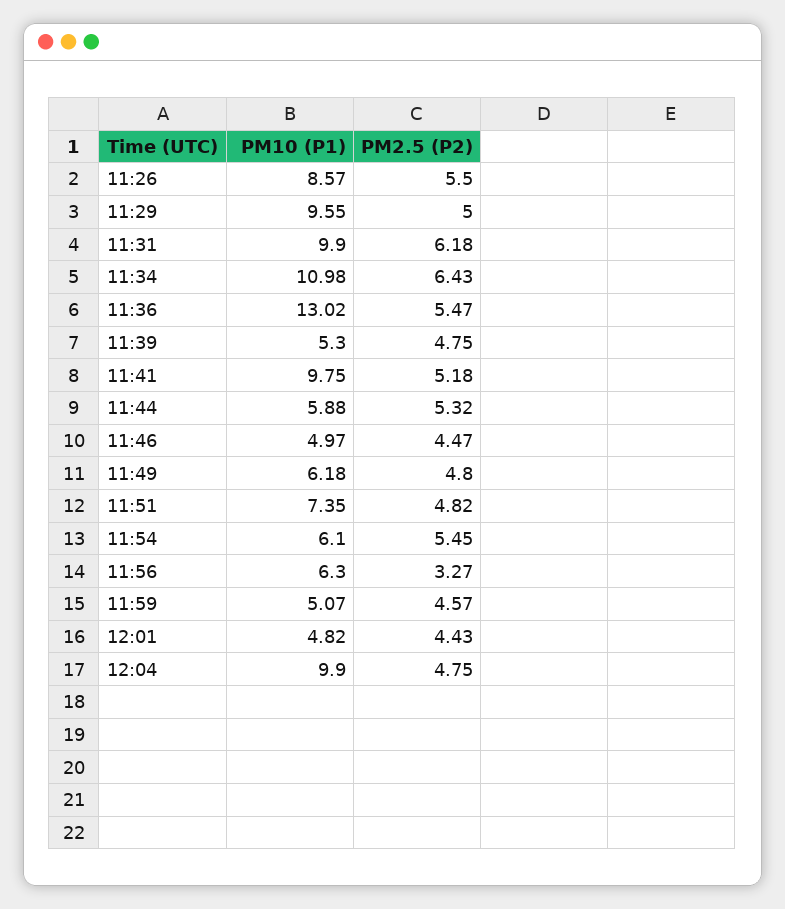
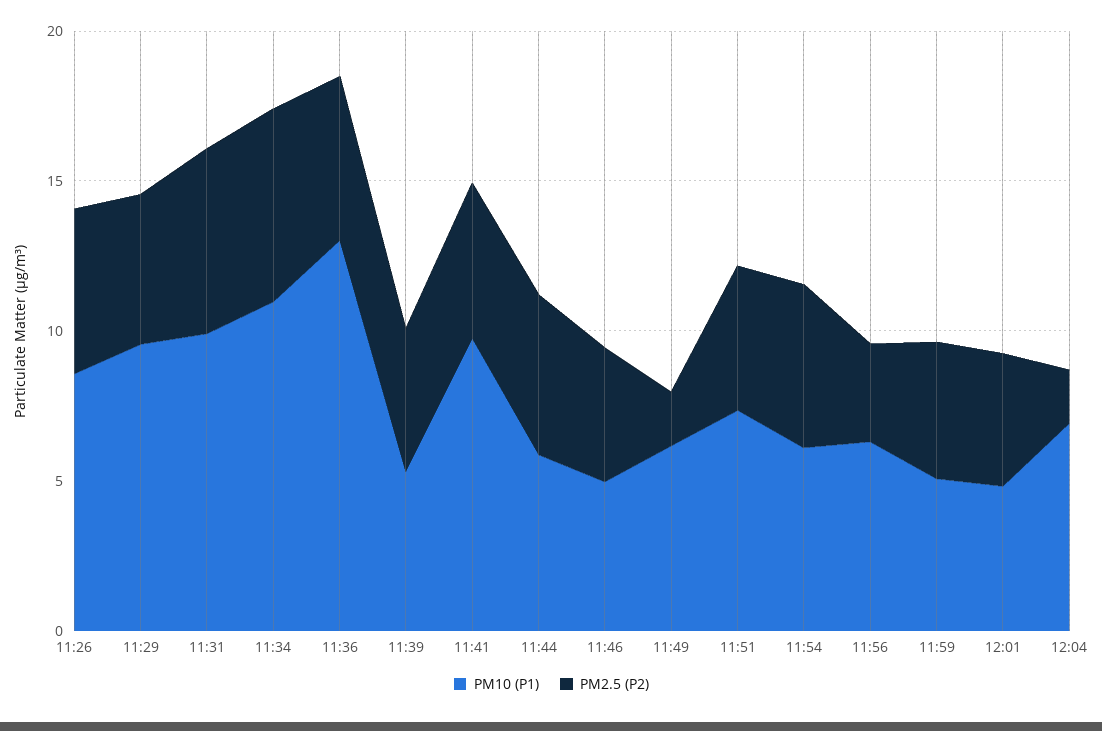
  {
    "PM10 (P1)": {
      "11:26": 8.57,
      "11:29": 9.55,
      "11:31": 9.9,
      "11:34": 10.98,
      "11:36": 13.02,
      "11:39": 5.3,
      "11:41": 9.75,
      "11:44": 5.88,
      "11:46": 4.97,
      "11:49": 6.18,
      "11:51": 7.35,
      "11:54": 6.1,
      "11:56": 6.3,
      "11:59": 5.07,
      "12:01": 4.82,
-     "12:04": 9.9
+     "12:04": 7
    },
    "PM2.5 (P2)": {
      "11:26": 5.5,
      "11:29": 5,
      "11:31": 6.18,
      "11:34": 6.43,
      "11:36": 5.47,
      "11:39": 4.75,
      "11:41": 5.18,
      "11:44": 5.32,
      "11:46": 4.47,
-     "11:49": 4.8,
+     "11:49": 2,
      "11:51": 4.82,
      "11:54": 5.45,
      "11:56": 3.27,
      "11:59": 4.57,
      "12:01": 4.43,
-     "12:04": 4.75
+     "12:04": 2
    }
  }

